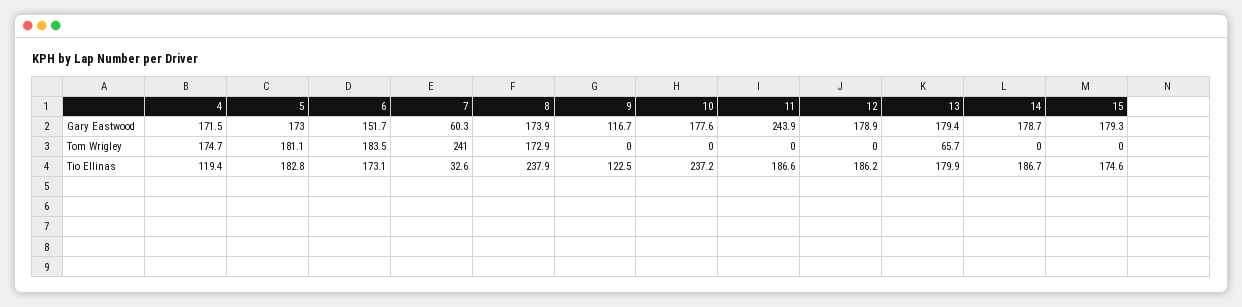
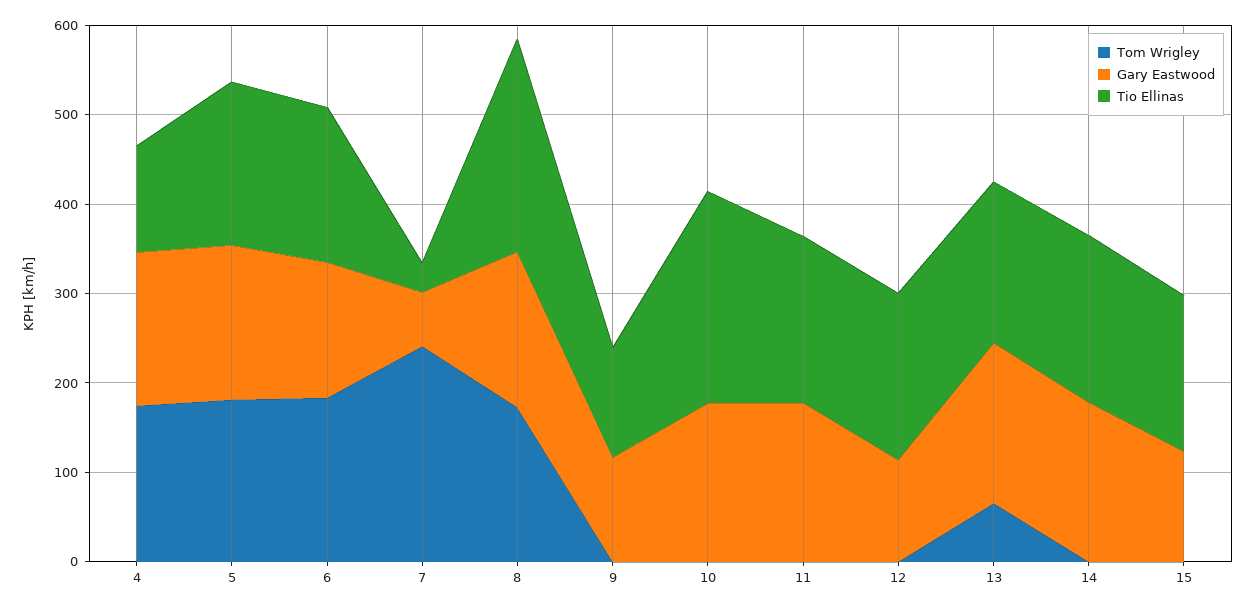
  {
    "Gary Eastwood": {
      "4": 171.5,
      "5": 173,
      "6": 151.7,
      "7": 60.3,
      "8": 173.9,
      "9": 116.7,
      "10": 177.6,
-     "11": 243.9,
+     "11": 180,
-     "12": 178.9,
+     "12": 120,
      "13": 179.4,
      "14": 178.7,
-     "15": 179.3
+     "15": 120
    },
    "Tom Wrigley": {
      "4": 174.7,
      "5": 181.1,
      "6": 183.5,
      "7": 241,
      "8": 172.9,
      "9": 0,
      "10": 0,
      "11": 0,
      "12": 0,
      "13": 65.7,
      "14": 0,
      "15": 0
    },
    "Tio Ellinas": {
      "4": 119.4,
      "5": 182.8,
      "6": 173.1,
      "7": 32.6,
      "8": 237.9,
      "9": 122.5,
      "10": 237.2,
      "11": 186.6,
      "12": 186.2,
      "13": 179.9,
      "14": 186.7,
      "15": 174.6
    }
  }

